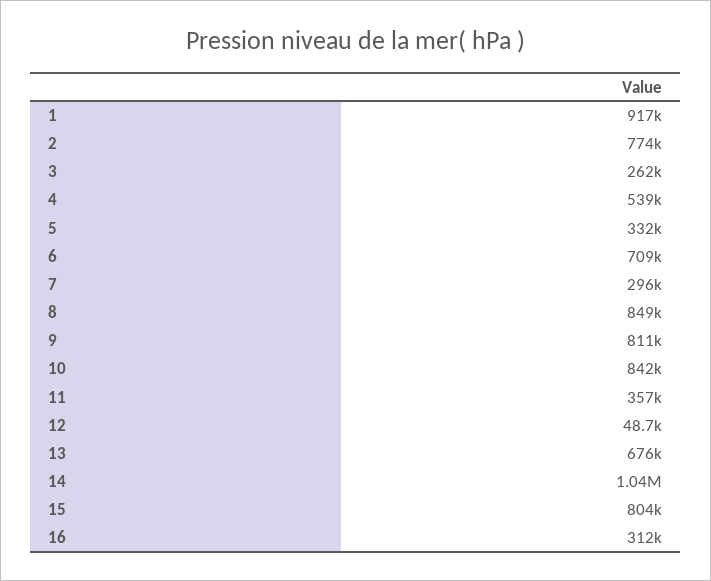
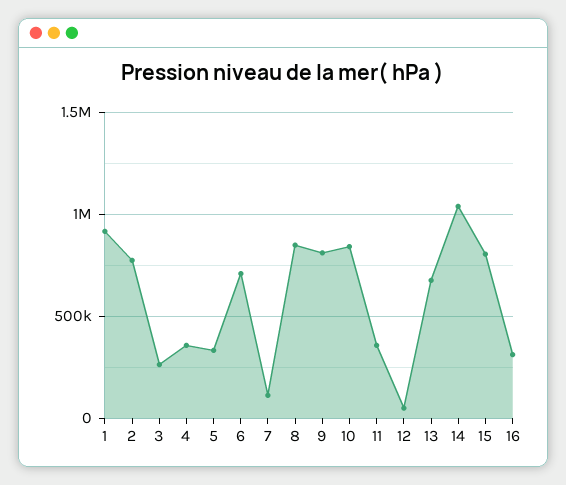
  {
    "1": 917000,
    "2": 774000,
    "3": 262000,
-   "4": 539000,
+   "4": 350000,
    "5": 332000,
    "6": 709000,
-   "7": 296000,
+   "7": 100000,
    "8": 849000,
    "9": 811000,
    "10": 842000,
    "11": 357000,
    "12": 48700,
    "13": 676000,
    "14": 1040000,
    "15": 804000,
    "16": 312000
  }

